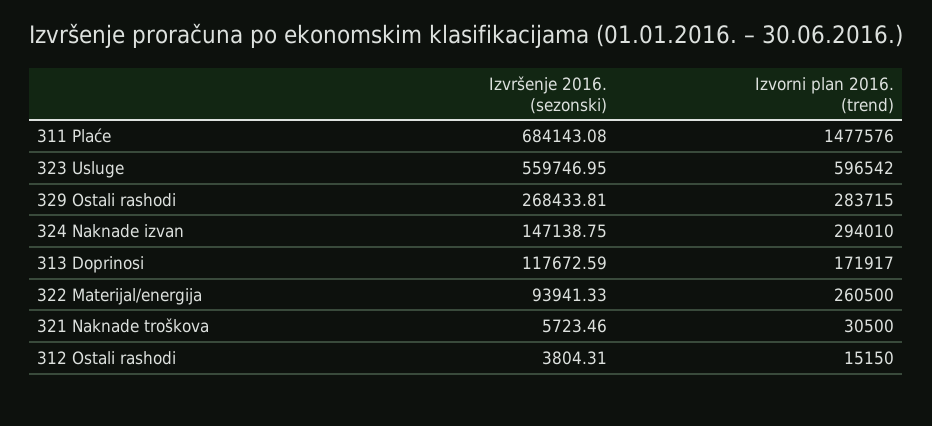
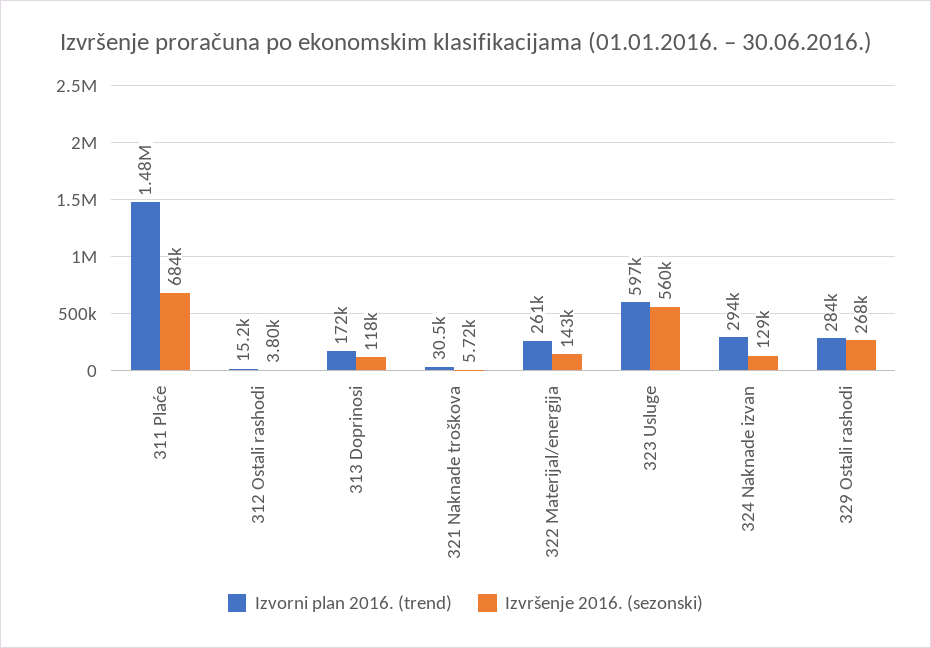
  {
    "Izvršenje 2016. (sezonski)": {
      "311 Plaće": 684143.08,
      "323 Usluge": 559746.95,
      "329 Ostali rashodi": 268433.81,
-     "324 Naknade izvan": 147138.75,
+     "324 Naknade izvan": 129000,
      "313 Doprinosi": 117672.59,
-     "322 Materijal/energija": 93941.33,
+     "322 Materijal/energija": 143000,
      "321 Naknade troškova": 5723.46,
      "312 Ostali rashodi": 3804.31
    },
    "Izvorni plan 2016. (trend)": {
      "311 Plaće": 1477576,
      "323 Usluge": 596542,
      "329 Ostali rashodi": 283715,
      "324 Naknade izvan": 294010,
      "313 Doprinosi": 171917,
      "322 Materijal/energija": 260500,
      "321 Naknade troškova": 30500,
      "312 Ostali rashodi": 15150
    }
  }

